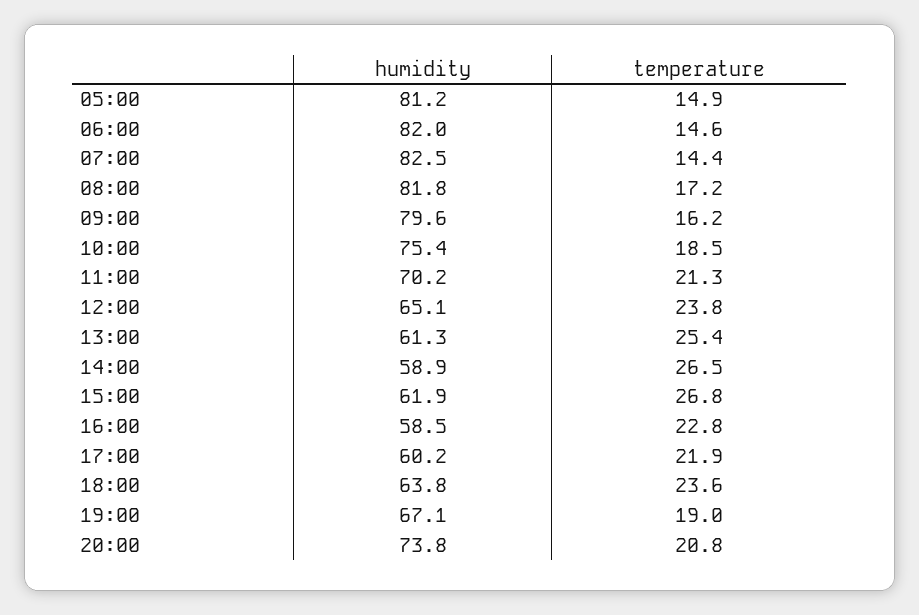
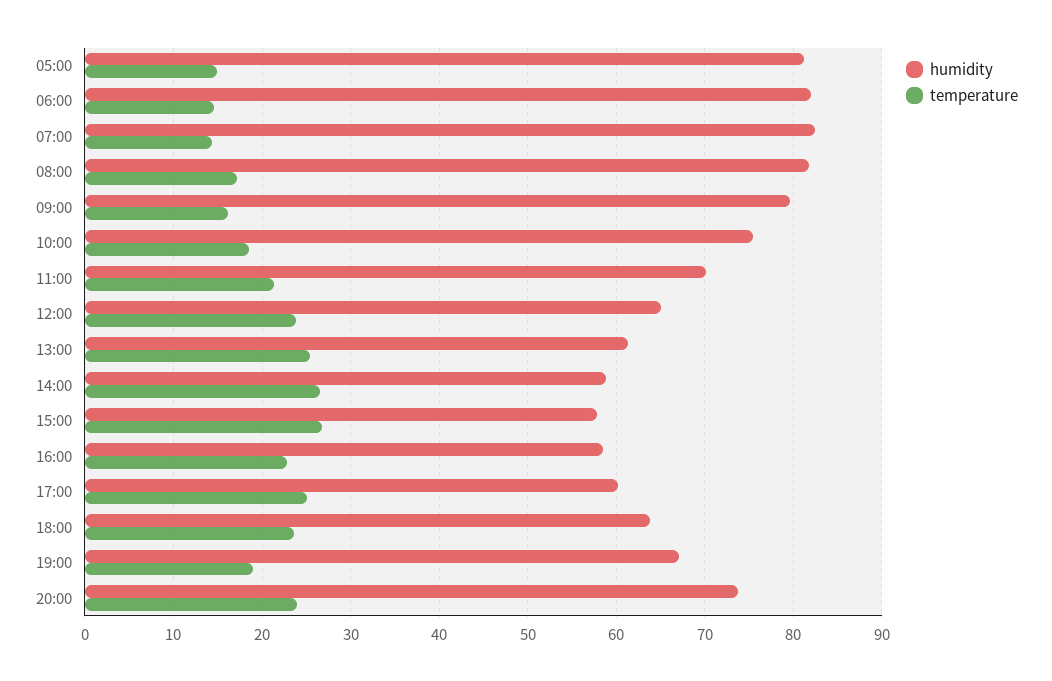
  {
    "humidity": {
      "05:00": 81.2,
      "06:00": 82,
      "07:00": 82.5,
      "08:00": 81.8,
      "09:00": 79.6,
      "10:00": 75.4,
      "11:00": 70.2,
      "12:00": 65.1,
      "13:00": 61.3,
      "14:00": 58.9,
-     "15:00": 61.9,
+     "15:00": 58,
      "16:00": 58.5,
      "17:00": 60.2,
      "18:00": 63.8,
      "19:00": 67.1,
      "20:00": 73.8
    },
    "temperature": {
      "05:00": 14.9,
      "06:00": 14.6,
      "07:00": 14.4,
      "08:00": 17.2,
      "09:00": 16.2,
      "10:00": 18.5,
      "11:00": 21.3,
      "12:00": 23.8,
      "13:00": 25.4,
      "14:00": 26.5,
      "15:00": 26.8,
      "16:00": 22.8,
-     "17:00": 21.9,
+     "17:00": 25,
      "18:00": 23.6,
      "19:00": 19,
-     "20:00": 20.8
+     "20:00": 24
    }
  }

